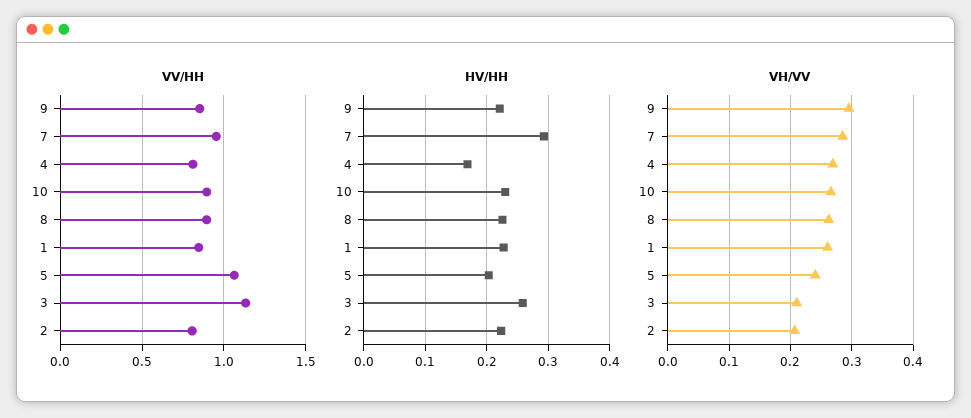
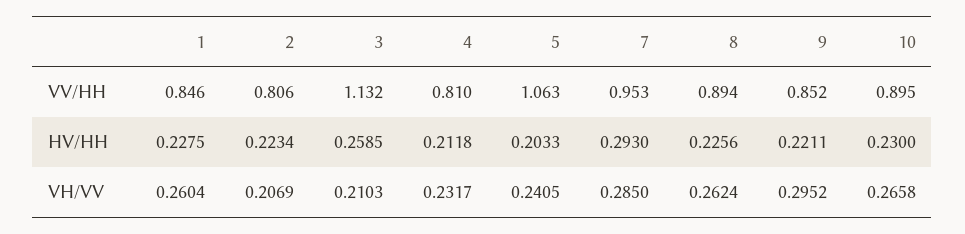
  {
    "VV/HH": {
      "9": 0.852,
      "7": 0.953,
      "4": 0.81,
      "10": 0.895,
      "8": 0.894,
      "1": 0.846,
      "5": 1.063,
      "3": 1.132,
      "2": 0.806
    },
    "HV/HH": {
      "9": 0.2211,
      "7": 0.293,
-     "4": 0.17,
+     "4": 0.2118,
      "10": 0.23,
      "8": 0.2256,
      "1": 0.2275,
      "5": 0.2033,
      "3": 0.2585,
      "2": 0.2234
    },
    "VH/VV": {
      "9": 0.2952,
      "7": 0.285,
-     "4": 0.27,
+     "4": 0.2317,
      "10": 0.2658,
      "8": 0.2624,
      "1": 0.2604,
      "5": 0.2405,
      "3": 0.2103,
      "2": 0.2069
    }
  }

